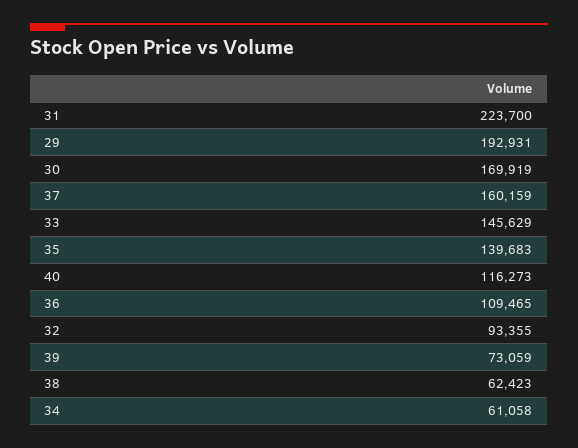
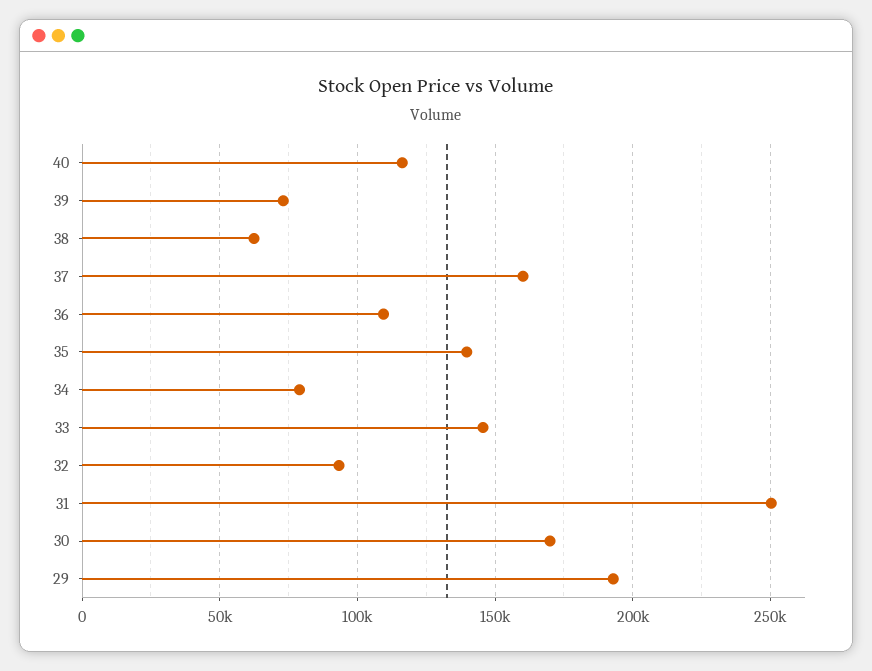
  {
-   "31": 223700,
+   "31": 250000,
    "29": 192931,
    "30": 169919,
    "37": 160159,
    "33": 145629,
    "35": 139683,
    "40": 116273,
    "36": 109465,
    "32": 93355,
    "39": 73059,
    "38": 62423,
-   "34": 61058
+   "34": 80000
  }

